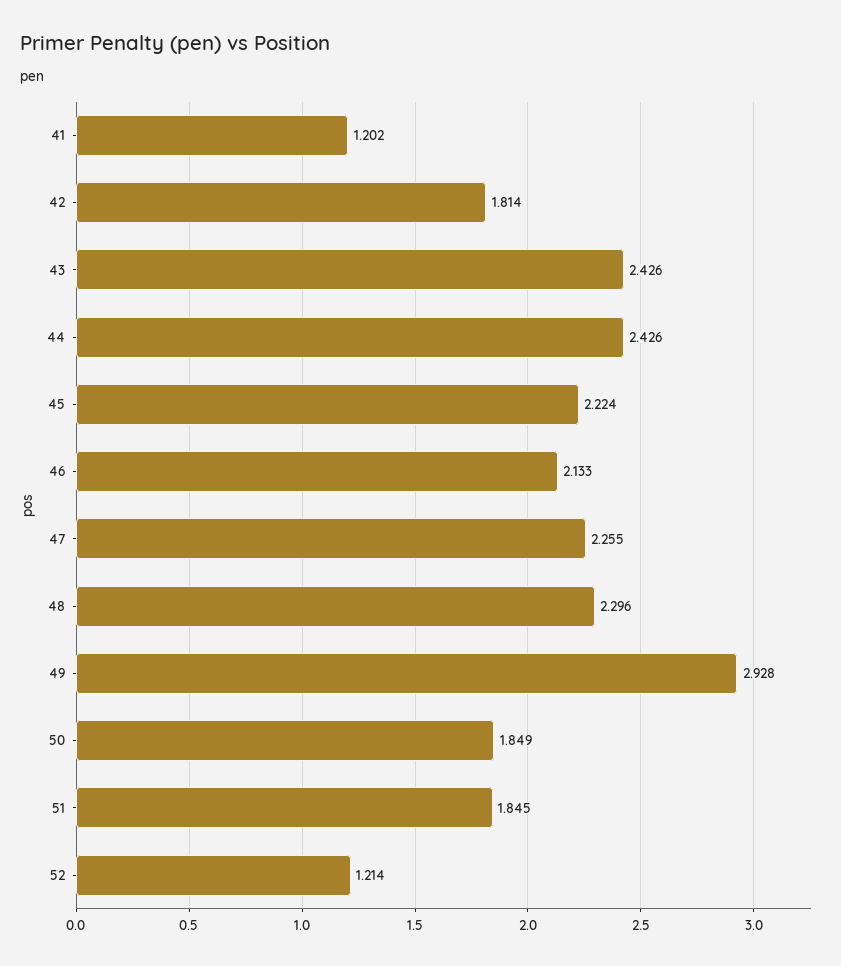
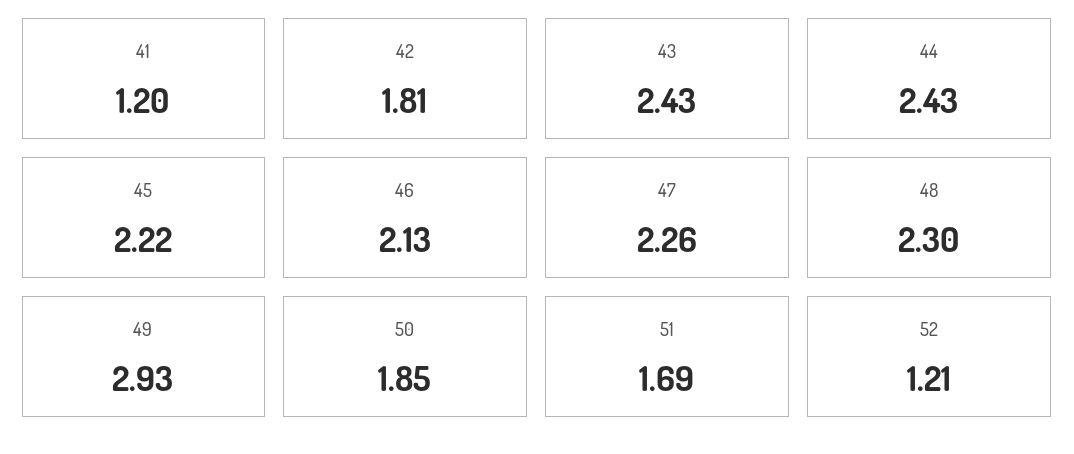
  {
    "41": 1.202,
    "42": 1.814,
    "43": 2.426,
    "44": 2.426,
    "45": 2.224,
    "46": 2.133,
    "47": 2.255,
    "48": 2.296,
    "49": 2.928,
    "50": 1.849,
-   "51": 1.845,
+   "51": 1.69,
    "52": 1.214
  }

